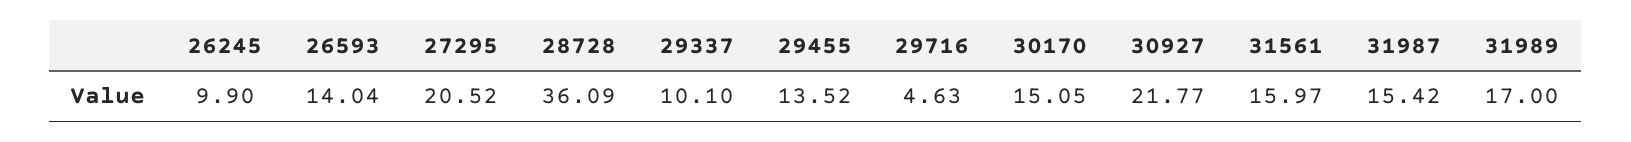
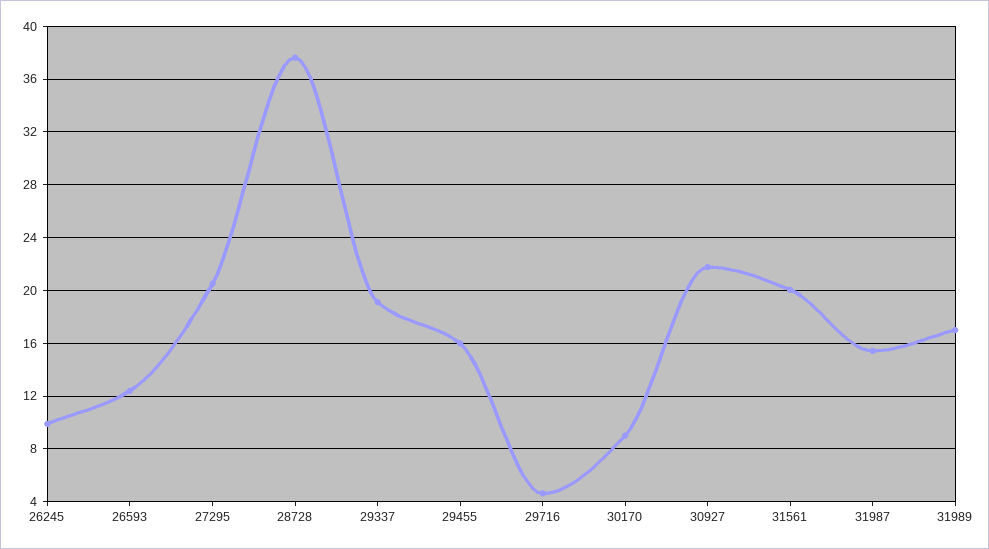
  {
    "26245": 9.9,
-   "26593": 14.04,
+   "26593": 12.5,
    "27295": 20.52,
-   "28728": 36.09,
+   "28728": 37.5,
-   "29337": 10.1,
+   "29337": 19,
-   "29455": 13.52,
+   "29455": 16,
    "29716": 4.63,
-   "30170": 15.05,
+   "30170": 9,
    "30927": 21.77,
-   "31561": 15.97,
+   "31561": 20,
    "31987": 15.42,
    "31989": 17
  }

